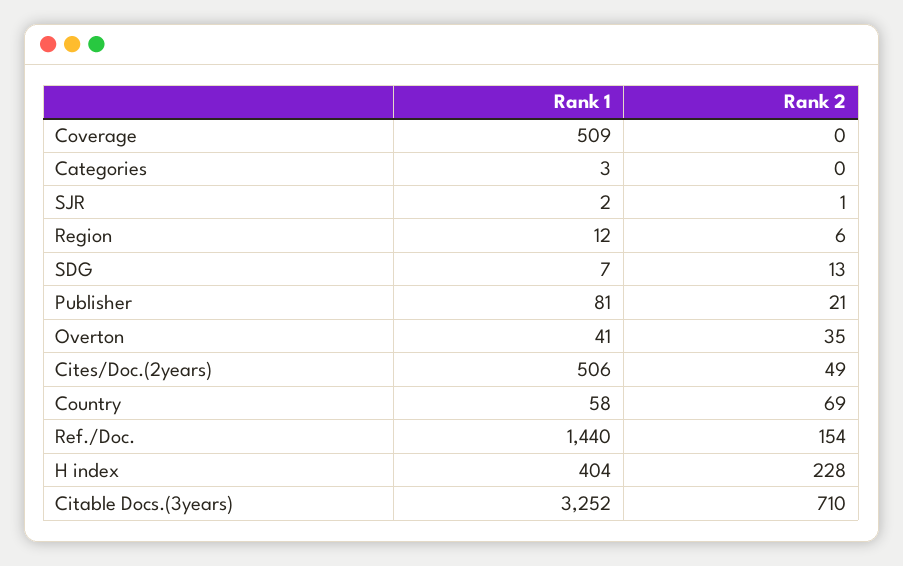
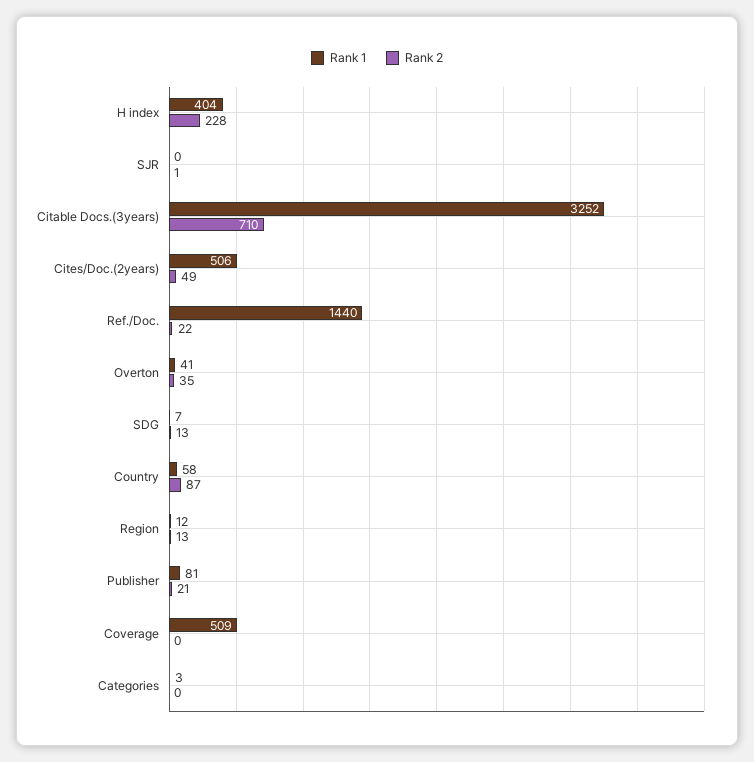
  {
    "Rank 1": {
      "Coverage": 509,
      "Categories": 3,
-     "SJR": 2,
+     "SJR": 0,
      "Region": 12,
      "SDG": 7,
      "Publisher": 81,
      "Overton": 41,
      "Cites/Doc.(2years)": 506,
      "Country": 58,
      "Ref./Doc.": 1440,
      "H index": 404,
      "Citable Docs.(3years)": 3252
    },
    "Rank 2": {
      "Coverage": 0,
      "Categories": 0,
      "SJR": 1,
-     "Region": 6,
+     "Region": 13,
      "SDG": 13,
      "Publisher": 21,
      "Overton": 35,
      "Cites/Doc.(2years)": 49,
-     "Country": 69,
+     "Country": 87,
-     "Ref./Doc.": 154,
+     "Ref./Doc.": 22,
      "H index": 228,
      "Citable Docs.(3years)": 710
    }
  }

